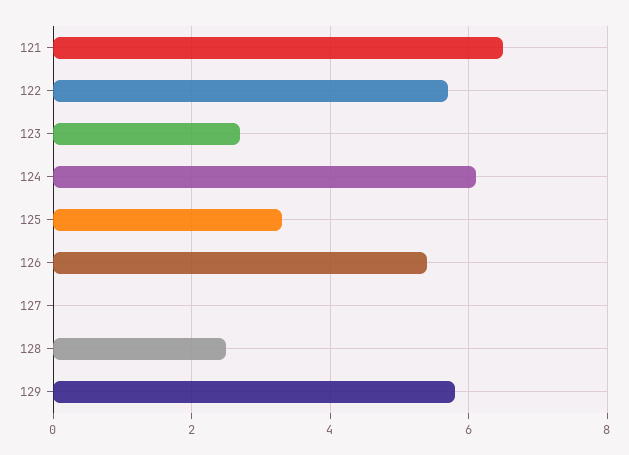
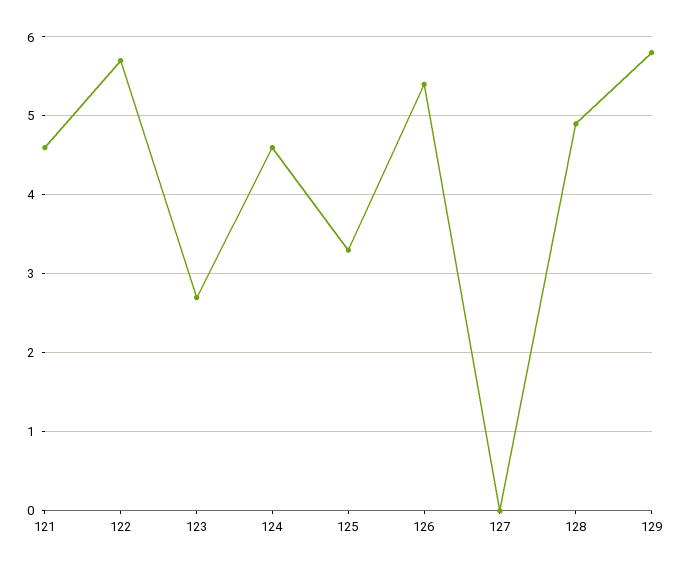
  {
-   "121": 6.5,
+   "121": 4.6,
    "122": 5.7,
    "123": 2.7,
-   "124": 6,
+   "124": 4.6,
    "125": 3.3,
    "126": 5.4,
    "127": 0,
-   "128": 2.5,
+   "128": 4.9,
    "129": 5.8
  }

